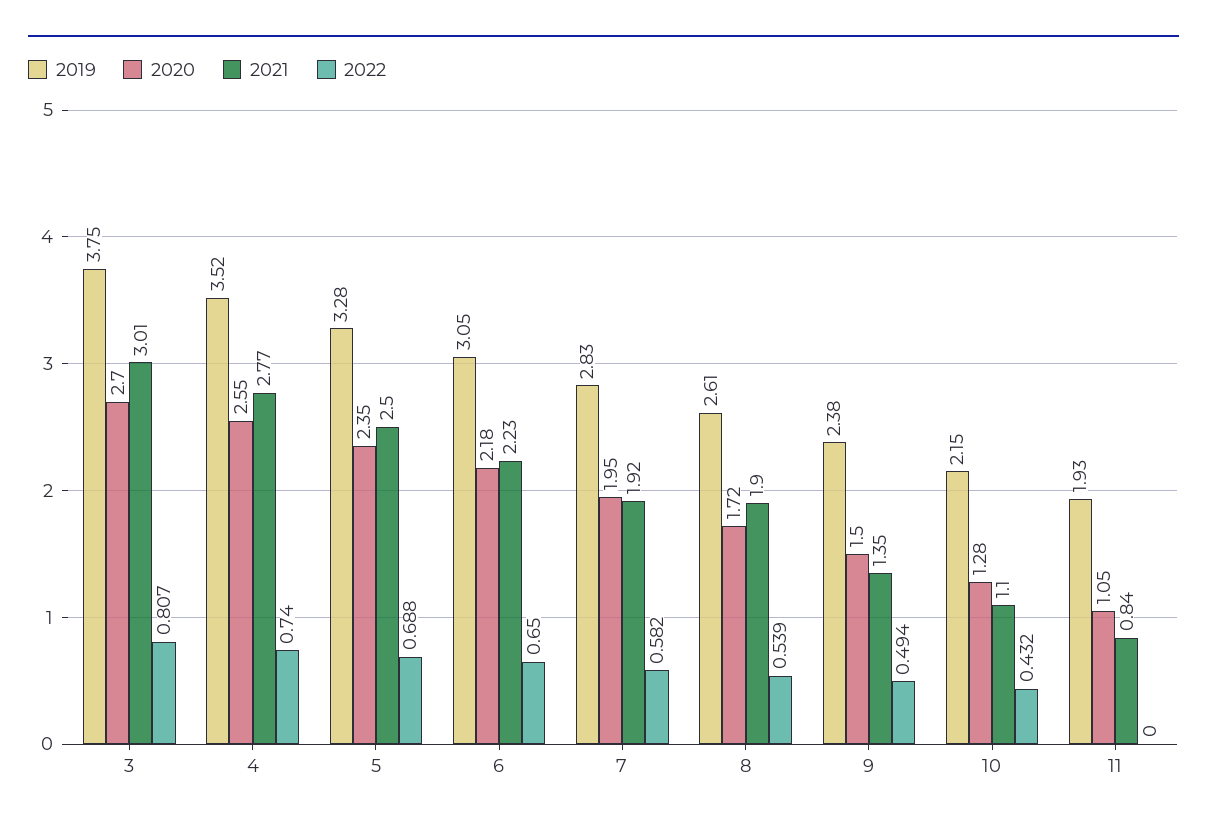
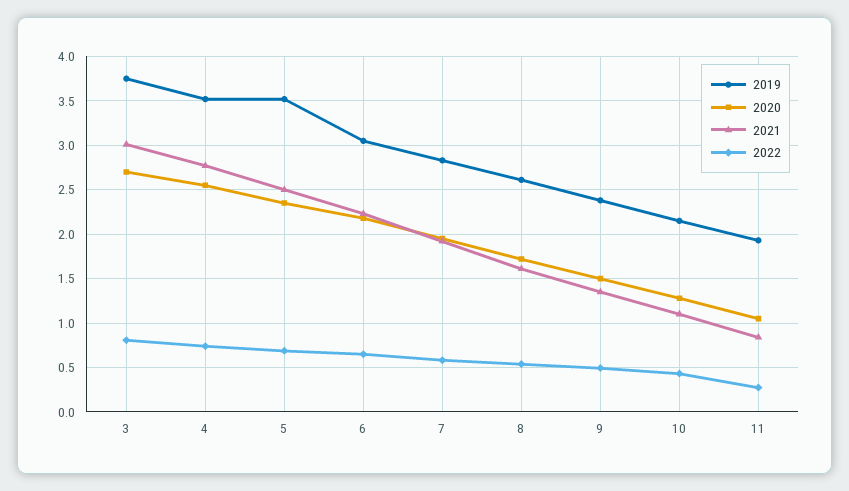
  {
    "2019": {
      "3": 3.75,
      "4": 3.52,
-     "5": 3.28,
+     "5": 3.5,
      "6": 3.05,
      "7": 2.83,
      "8": 2.61,
      "9": 2.38,
      "10": 2.15,
      "11": 1.93
    },
    "2020": {
      "3": 2.7,
      "4": 2.55,
      "5": 2.35,
      "6": 2.18,
      "7": 1.95,
      "8": 1.72,
      "9": 1.5,
      "10": 1.28,
      "11": 1.05
    },
    "2021": {
      "3": 3.01,
      "4": 2.77,
      "5": 2.5,
      "6": 2.23,
      "7": 1.92,
-     "8": 1.9,
+     "8": 1.6,
      "9": 1.35,
      "10": 1.1,
      "11": 0.84
    },
    "2022": {
      "3": 0.807,
      "4": 0.74,
      "5": 0.688,
      "6": 0.65,
      "7": 0.582,
      "8": 0.539,
      "9": 0.494,
      "10": 0.432,
-     "11": 0
+     "11": 0.3
    }
  }

